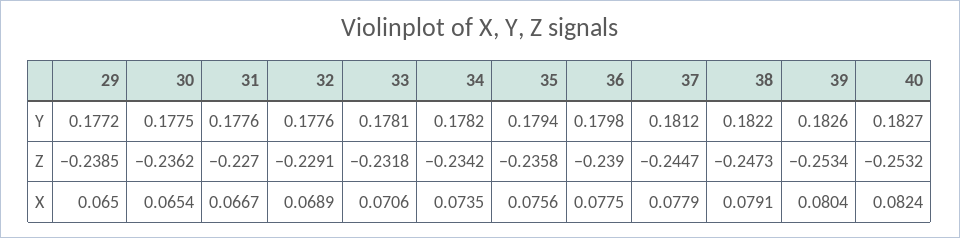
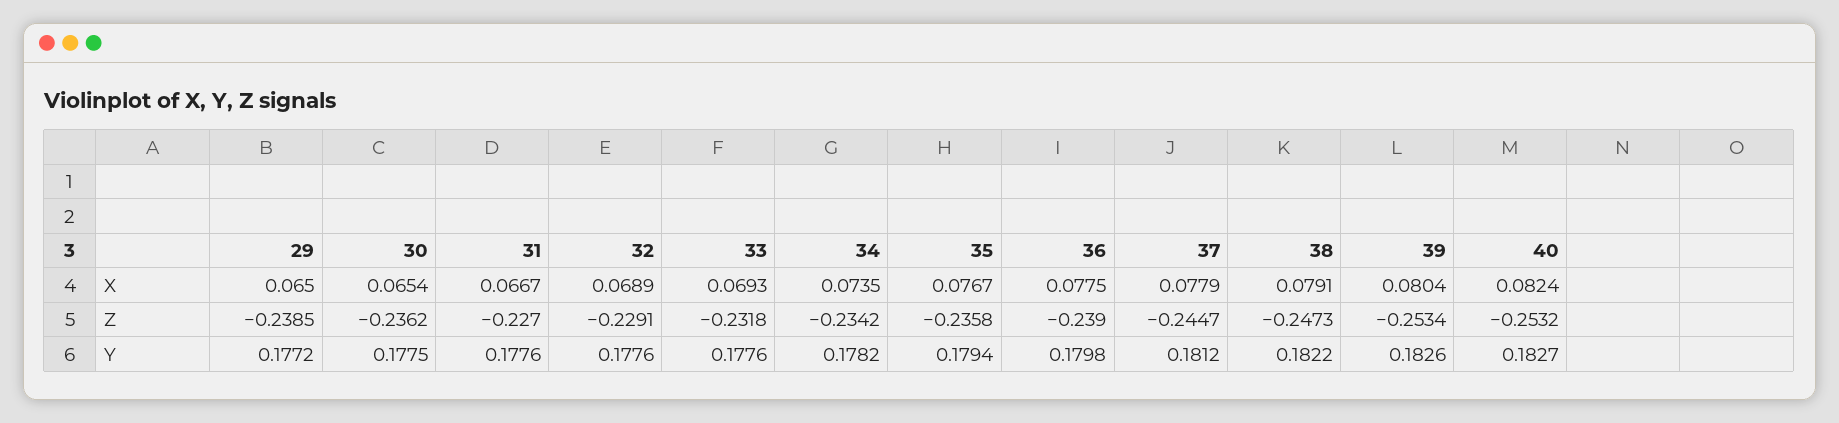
  {
    "29": {
      "Y": 0.1772,
      "Z": -0.2385,
      "X": 0.065
    },
    "30": {
      "Y": 0.1775,
      "Z": -0.2362,
      "X": 0.0654
    },
    "31": {
      "Y": 0.1776,
      "Z": -0.227,
      "X": 0.0667
    },
    "32": {
      "Y": 0.1776,
      "Z": -0.2291,
      "X": 0.0689
    },
    "33": {
-     "Y": 0.1781,
+     "Y": 0.1776,
      "Z": -0.2318,
-     "X": 0.0706
+     "X": 0.0693
    },
    "34": {
      "Y": 0.1782,
      "Z": -0.2342,
      "X": 0.0735
    },
    "35": {
      "Y": 0.1794,
      "Z": -0.2358,
-     "X": 0.0756
+     "X": 0.0767
    },
    "36": {
      "Y": 0.1798,
      "Z": -0.239,
      "X": 0.0775
    },
    "37": {
      "Y": 0.1812,
      "Z": -0.2447,
      "X": 0.0779
    },
    "38": {
      "Y": 0.1822,
      "Z": -0.2473,
      "X": 0.0791
    },
    "39": {
      "Y": 0.1826,
      "Z": -0.2534,
      "X": 0.0804
    },
    "40": {
      "Y": 0.1827,
      "Z": -0.2532,
      "X": 0.0824
    }
  }

